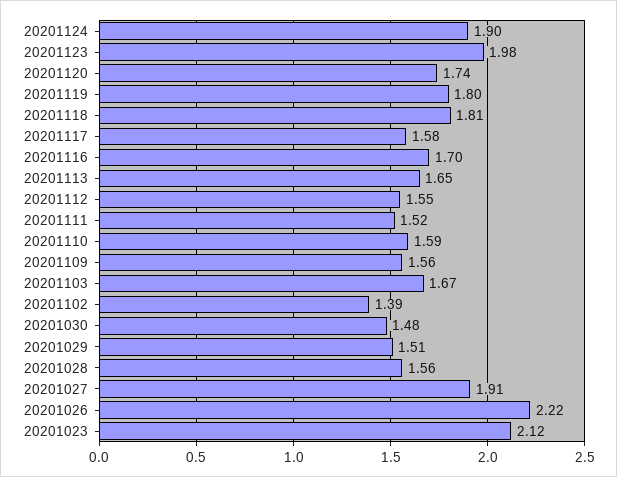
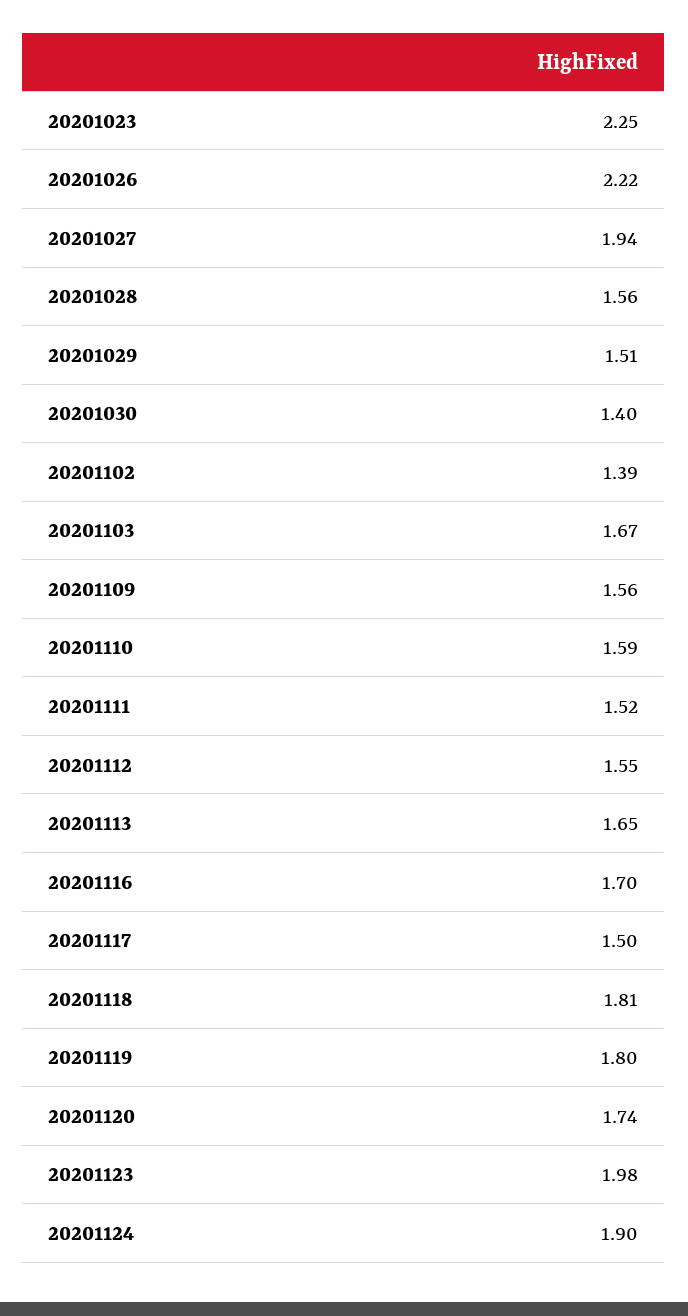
  {
    "20201124": 1.9,
    "20201123": 1.98,
    "20201120": 1.74,
    "20201119": 1.8,
    "20201118": 1.81,
-   "20201117": 1.58,
+   "20201117": 1.5,
    "20201116": 1.7,
    "20201113": 1.65,
    "20201112": 1.55,
    "20201111": 1.52,
    "20201110": 1.59,
    "20201109": 1.56,
    "20201103": 1.67,
    "20201102": 1.39,
-   "20201030": 1.48,
+   "20201030": 1.4,
    "20201029": 1.51,
    "20201028": 1.56,
-   "20201027": 1.91,
+   "20201027": 1.94,
    "20201026": 2.22,
-   "20201023": 2.12
+   "20201023": 2.25
  }

